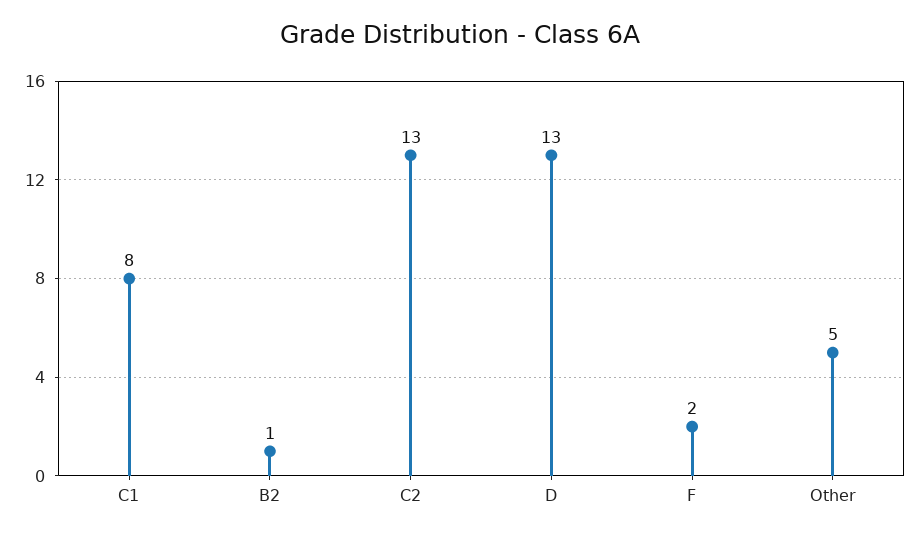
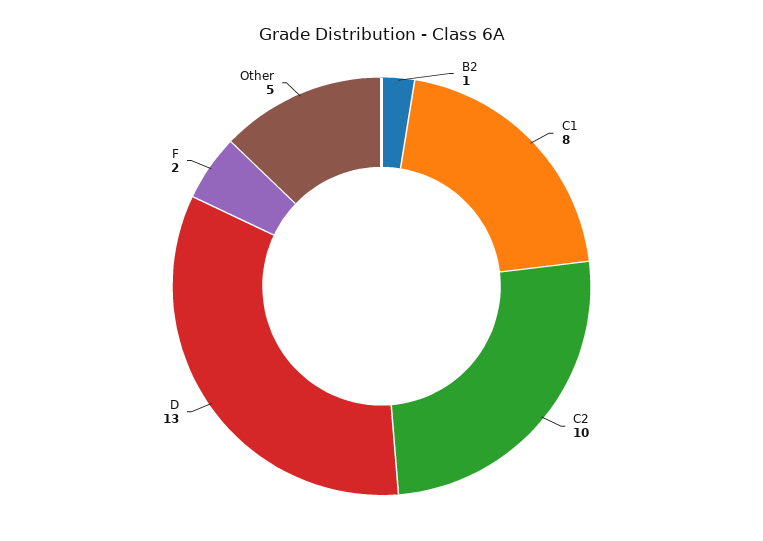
  {
    "C1": 8,
    "B2": 1,
-   "C2": 13,
+   "C2": 10,
    "D": 13,
    "F": 2,
    "Other": 5
  }

